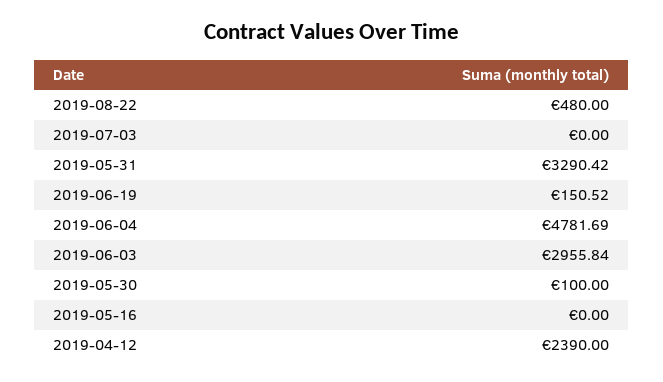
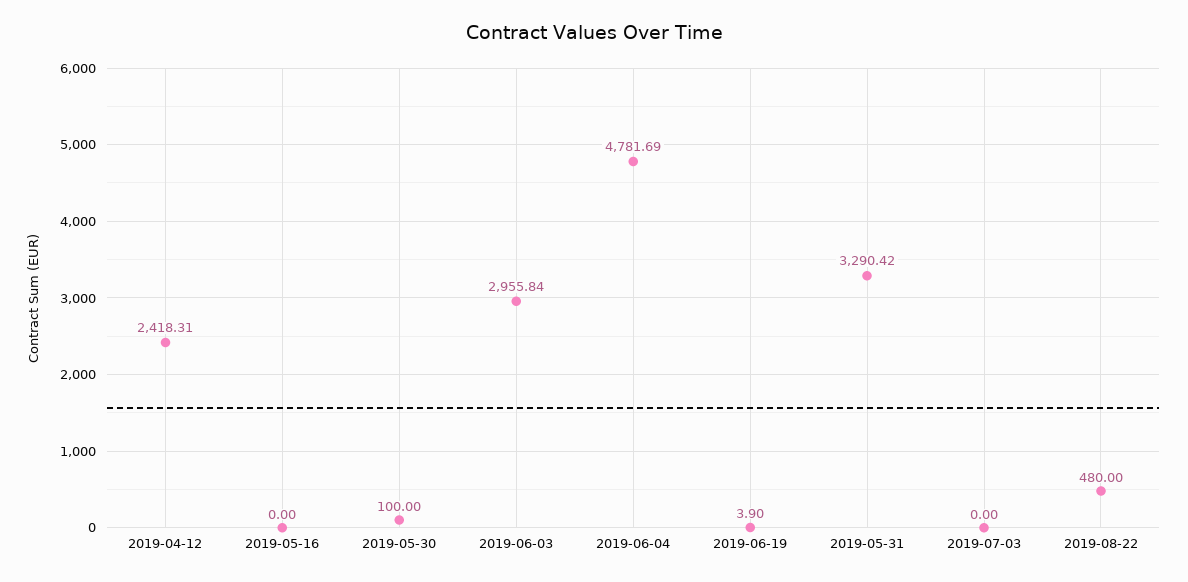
  {
    "2019-08-22": 480,
    "2019-07-03": 0,
    "2019-05-31": 3290.42,
-   "2019-06-19": 150.52,
+   "2019-06-19": 3.9,
    "2019-06-04": 4781.69,
    "2019-06-03": 2955.84,
    "2019-05-30": 100,
    "2019-05-16": 0,
-   "2019-04-12": 2390
+   "2019-04-12": 2418.31
  }

